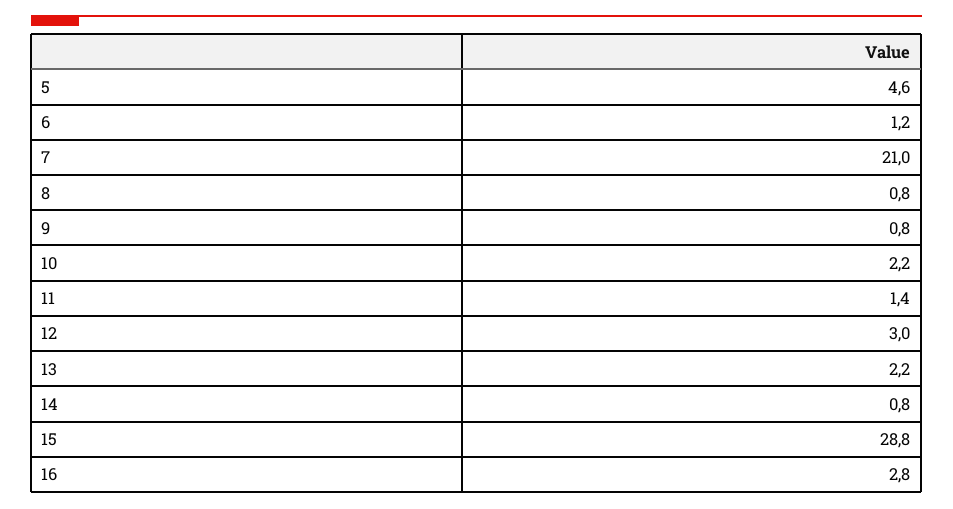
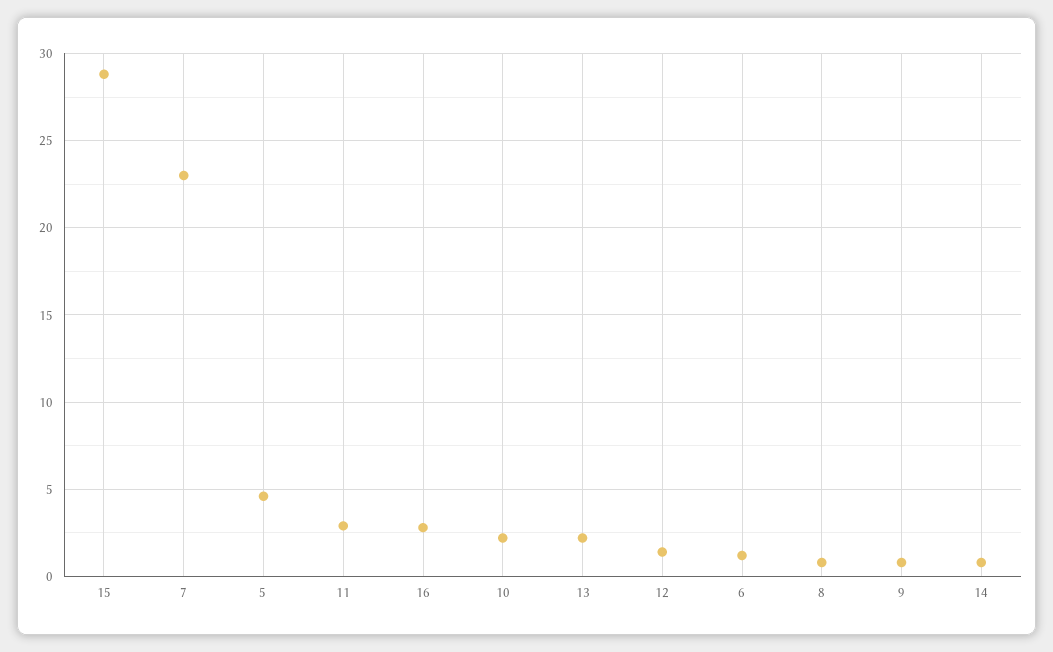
  {
    "5": 4.6,
    "6": 1.2,
-   "7": 21,
+   "7": 23,
    "8": 0.8,
    "9": 0.8,
    "10": 2.2,
-   "11": 1.4,
+   "11": 3,
-   "12": 3,
+   "12": 1.5,
    "13": 2.2,
    "14": 0.8,
    "15": 28.8,
    "16": 2.8
  }

